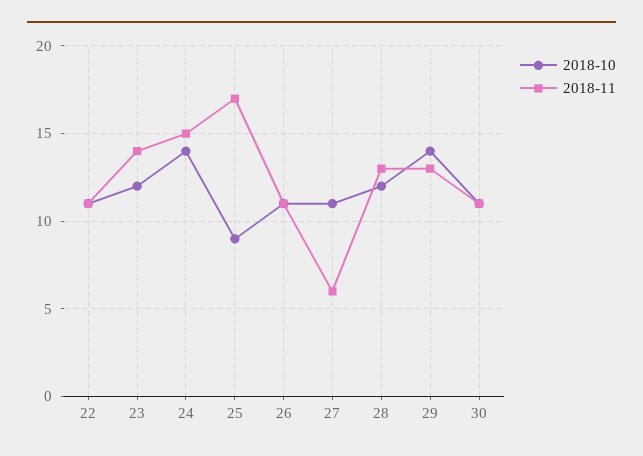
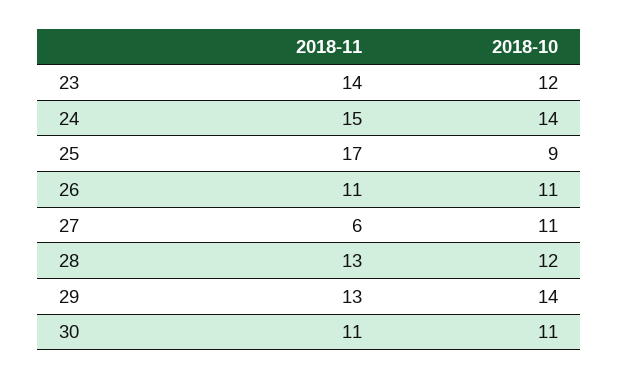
  {
    "2018-10": {
-     "22": 11,
      "23": 12,
      "24": 14,
      "25": 9,
      "26": 11,
      "27": 11,
      "28": 12,
      "29": 14,
      "30": 11
    },
    "2018-11": {
-     "22": 11,
      "23": 14,
      "24": 15,
      "25": 17,
      "26": 11,
      "27": 6,
      "28": 13,
      "29": 13,
      "30": 11
    }
  }

